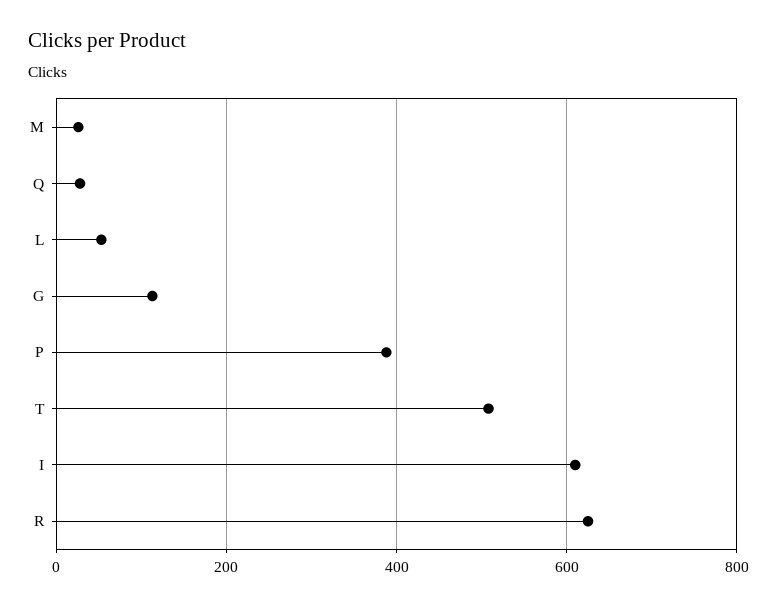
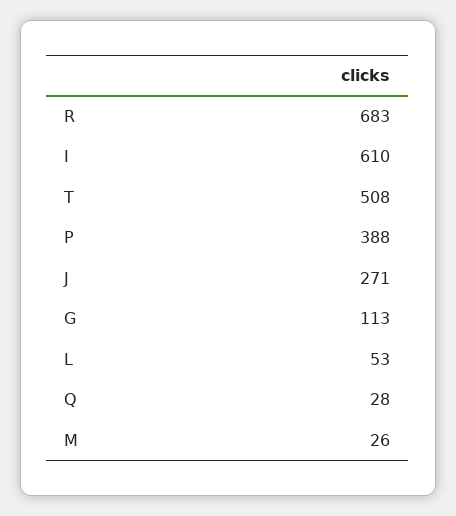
  {
    "M": 26,
    "Q": 28,
    "L": 53,
    "G": 113,
    "P": 388,
    "T": 508,
    "I": 610,
-   "R": 620
+   "R": 683,
+   "J": 271
  }

